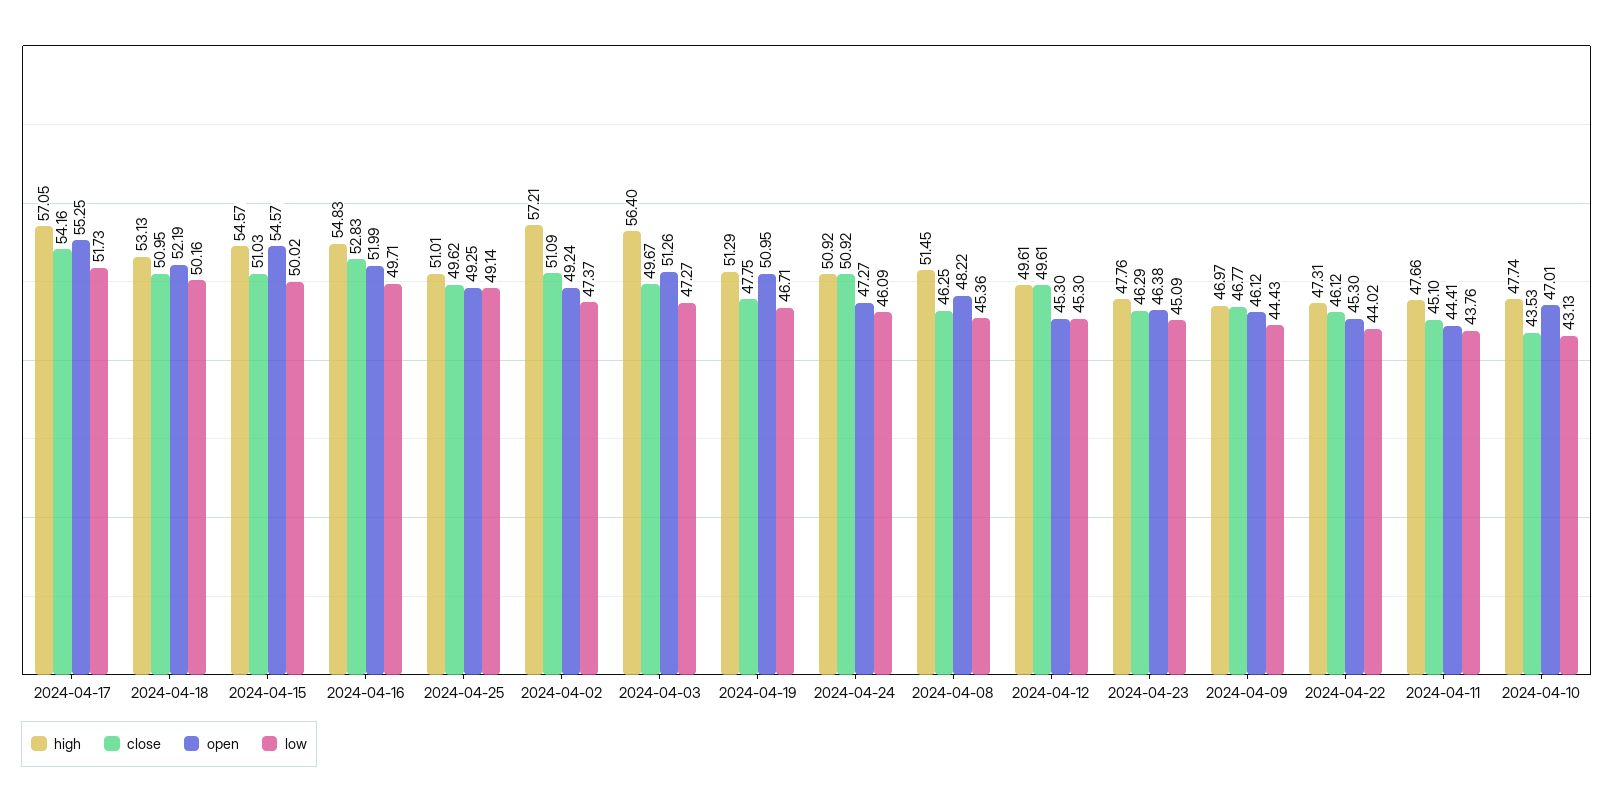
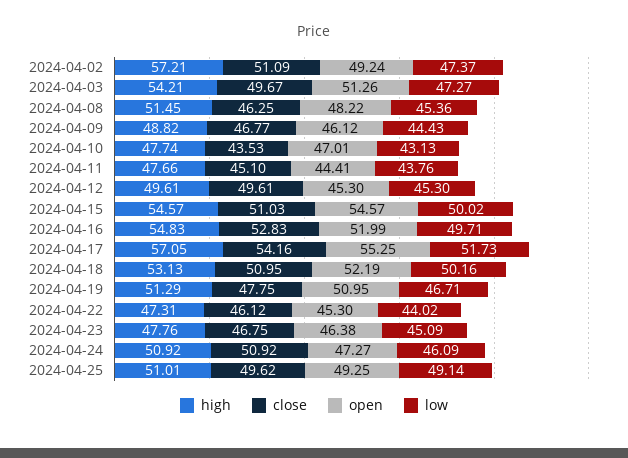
  {
    "high": {
      "2024-04-17": 57.05,
      "2024-04-18": 53.13,
      "2024-04-15": 54.57,
      "2024-04-16": 54.83,
      "2024-04-25": 51.01,
      "2024-04-02": 57.21,
-     "2024-04-03": 56.4,
+     "2024-04-03": 54.21,
      "2024-04-19": 51.29,
      "2024-04-24": 50.92,
      "2024-04-08": 51.45,
      "2024-04-12": 49.61,
      "2024-04-23": 47.76,
-     "2024-04-09": 46.97,
+     "2024-04-09": 48.82,
      "2024-04-22": 47.31,
      "2024-04-11": 47.66,
      "2024-04-10": 47.74
    },
    "close": {
      "2024-04-17": 54.16,
      "2024-04-18": 50.95,
      "2024-04-15": 51.03,
      "2024-04-16": 52.83,
      "2024-04-25": 49.62,
      "2024-04-02": 51.09,
      "2024-04-03": 49.67,
      "2024-04-19": 47.75,
      "2024-04-24": 50.92,
      "2024-04-08": 46.25,
      "2024-04-12": 49.61,
-     "2024-04-23": 46.29,
+     "2024-04-23": 46.75,
      "2024-04-09": 46.77,
      "2024-04-22": 46.12,
      "2024-04-11": 45.1,
      "2024-04-10": 43.53
    },
    "open": {
      "2024-04-17": 55.25,
      "2024-04-18": 52.19,
      "2024-04-15": 54.57,
      "2024-04-16": 51.99,
      "2024-04-25": 49.25,
      "2024-04-02": 49.24,
      "2024-04-03": 51.26,
      "2024-04-19": 50.95,
      "2024-04-24": 47.27,
      "2024-04-08": 48.22,
      "2024-04-12": 45.3,
      "2024-04-23": 46.38,
      "2024-04-09": 46.12,
      "2024-04-22": 45.3,
      "2024-04-11": 44.41,
      "2024-04-10": 47.01
    },
    "low": {
      "2024-04-17": 51.73,
      "2024-04-18": 50.16,
      "2024-04-15": 50.02,
      "2024-04-16": 49.71,
      "2024-04-25": 49.14,
      "2024-04-02": 47.37,
      "2024-04-03": 47.27,
      "2024-04-19": 46.71,
      "2024-04-24": 46.09,
      "2024-04-08": 45.36,
      "2024-04-12": 45.3,
      "2024-04-23": 45.09,
      "2024-04-09": 44.43,
      "2024-04-22": 44.02,
      "2024-04-11": 43.76,
      "2024-04-10": 43.13
    }
  }

